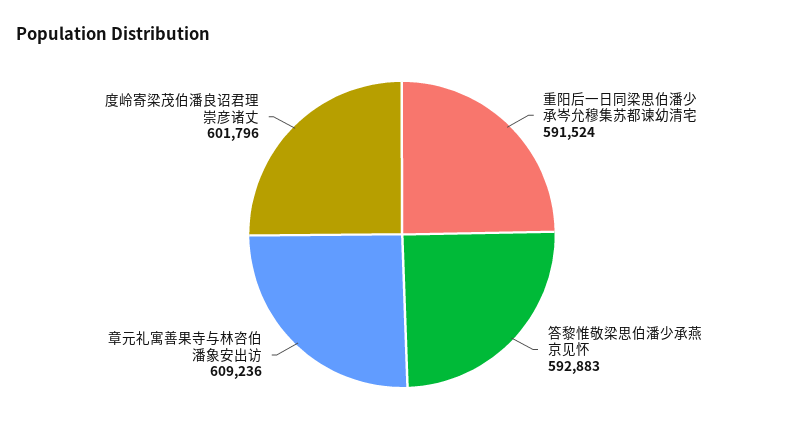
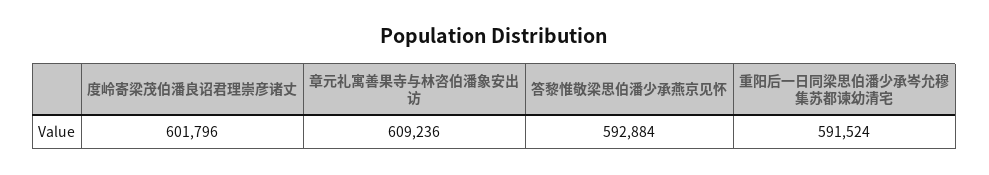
  {
    "重阳后一日同梁思伯潘少承岑允穆集苏都谏幼清宅": 591524,
-   "答黎惟敬梁思伯潘少承燕京见怀": 592883,
+   "答黎惟敬梁思伯潘少承燕京见怀": 592884,
    "章元礼寓善果寺与林咨伯潘象安出访": 609236,
    "度岭寄梁茂伯潘良诏君理崇彦诸丈": 601796
  }

